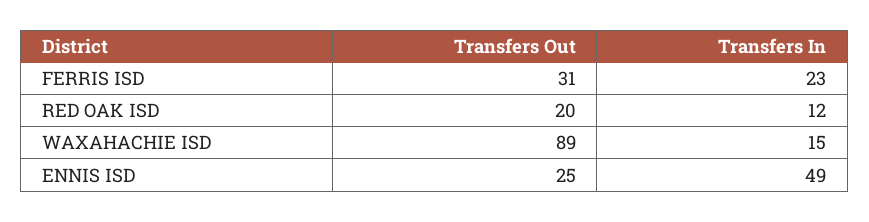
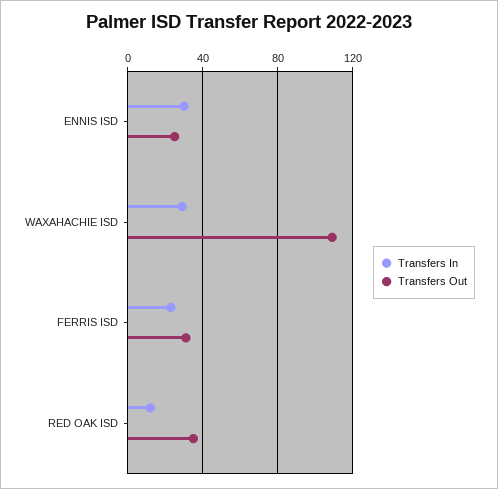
  {
    "Transfers Out": {
      "FERRIS ISD": 31,
-     "RED OAK ISD": 20,
+     "RED OAK ISD": 35,
-     "WAXAHACHIE ISD": 89,
+     "WAXAHACHIE ISD": 110,
      "ENNIS ISD": 25
    },
    "Transfers In": {
      "FERRIS ISD": 23,
      "RED OAK ISD": 12,
-     "WAXAHACHIE ISD": 15,
+     "WAXAHACHIE ISD": 30,
-     "ENNIS ISD": 49
+     "ENNIS ISD": 30
    }
  }

